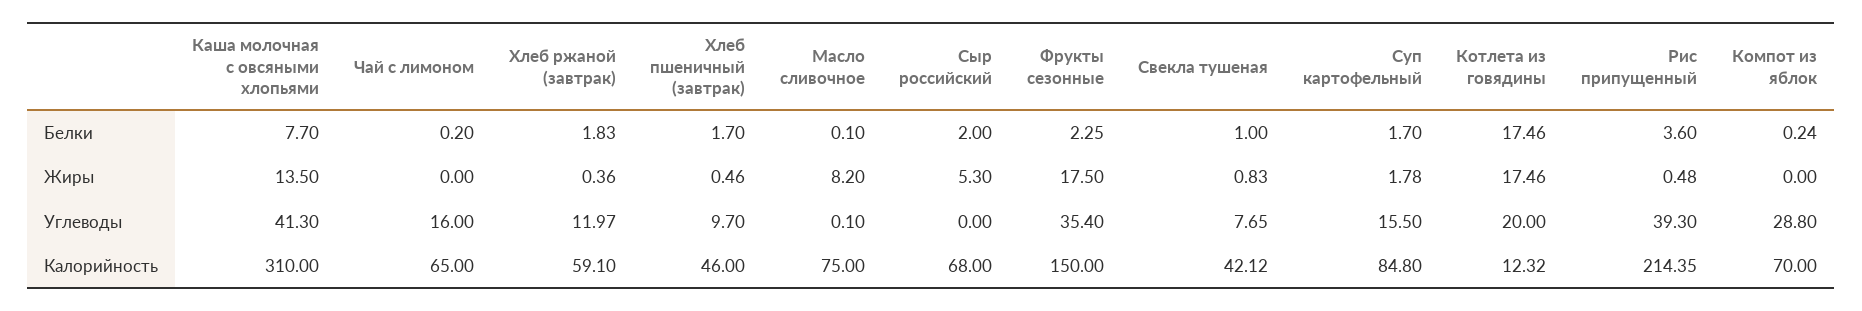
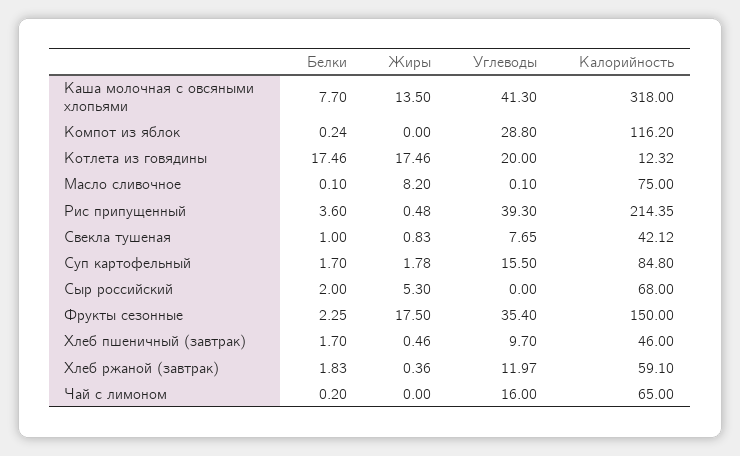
  {
    "Каша молочная с овсяными хлопьями": {
      "Белки": 7.7,
      "Жиры": 13.5,
      "Углеводы": 41.3,
-     "Калорийность": 310
+     "Калорийность": 318
    },
    "Чай с лимоном": {
      "Белки": 0.2,
      "Жиры": 0,
      "Углеводы": 16,
      "Калорийность": 65
    },
    "Хлеб ржаной (завтрак)": {
      "Белки": 1.83,
      "Жиры": 0.36,
      "Углеводы": 11.97,
      "Калорийность": 59.1
    },
    "Хлеб пшеничный (завтрак)": {
      "Белки": 1.7,
      "Жиры": 0.46,
      "Углеводы": 9.7,
      "Калорийность": 46
    },
    "Масло сливочное": {
      "Белки": 0.1,
      "Жиры": 8.2,
      "Углеводы": 0.1,
      "Калорийность": 75
    },
    "Сыр российский": {
      "Белки": 2,
      "Жиры": 5.3,
      "Углеводы": 0,
      "Калорийность": 68
    },
    "Фрукты сезонные": {
      "Белки": 2.25,
      "Жиры": 17.5,
      "Углеводы": 35.4,
      "Калорийность": 150
    },
    "Свекла тушеная": {
      "Белки": 1,
      "Жиры": 0.83,
      "Углеводы": 7.65,
      "Калорийность": 42.12
    },
    "Суп картофельный": {
      "Белки": 1.7,
      "Жиры": 1.78,
      "Углеводы": 15.5,
      "Калорийность": 84.8
    },
    "Котлета из говядины": {
      "Белки": 17.46,
      "Жиры": 17.46,
      "Углеводы": 20,
      "Калорийность": 12.32
    },
    "Рис припущенный": {
      "Белки": 3.6,
      "Жиры": 0.48,
      "Углеводы": 39.3,
      "Калорийность": 214.35
    },
    "Компот из яблок": {
      "Белки": 0.24,
      "Жиры": 0,
      "Углеводы": 28.8,
-     "Калорийность": 70
+     "Калорийность": 116.2
    }
  }

